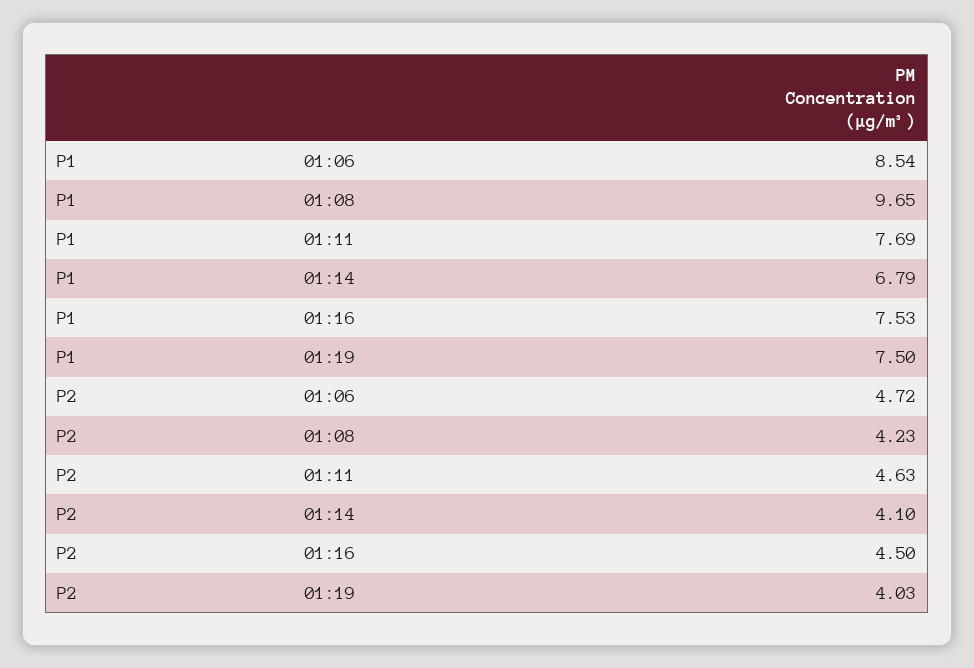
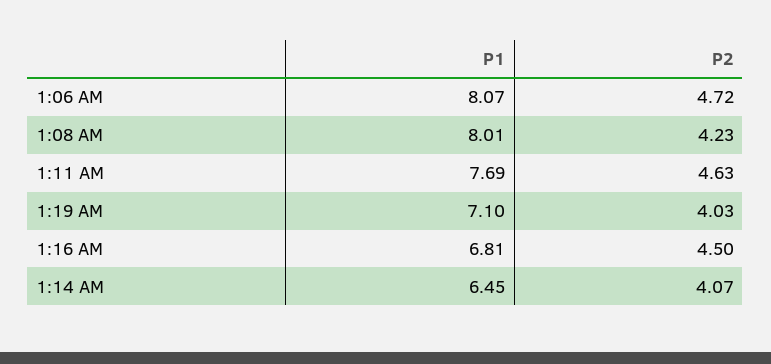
  {
    "P1": {
-     "01:06": 8.54,
+     "01:06": 8.07,
-     "01:08": 9.65,
+     "01:08": 8.01,
      "01:11": 7.69,
-     "01:14": 6.79,
+     "01:14": 6.45,
-     "01:16": 7.53,
+     "01:16": 6.81,
-     "01:19": 7.5
+     "01:19": 7.1
    },
    "P2": {
      "01:06": 4.72,
      "01:08": 4.23,
      "01:11": 4.63,
-     "01:14": 4.1,
+     "01:14": 4.07,
      "01:16": 4.5,
      "01:19": 4.03
    }
  }

